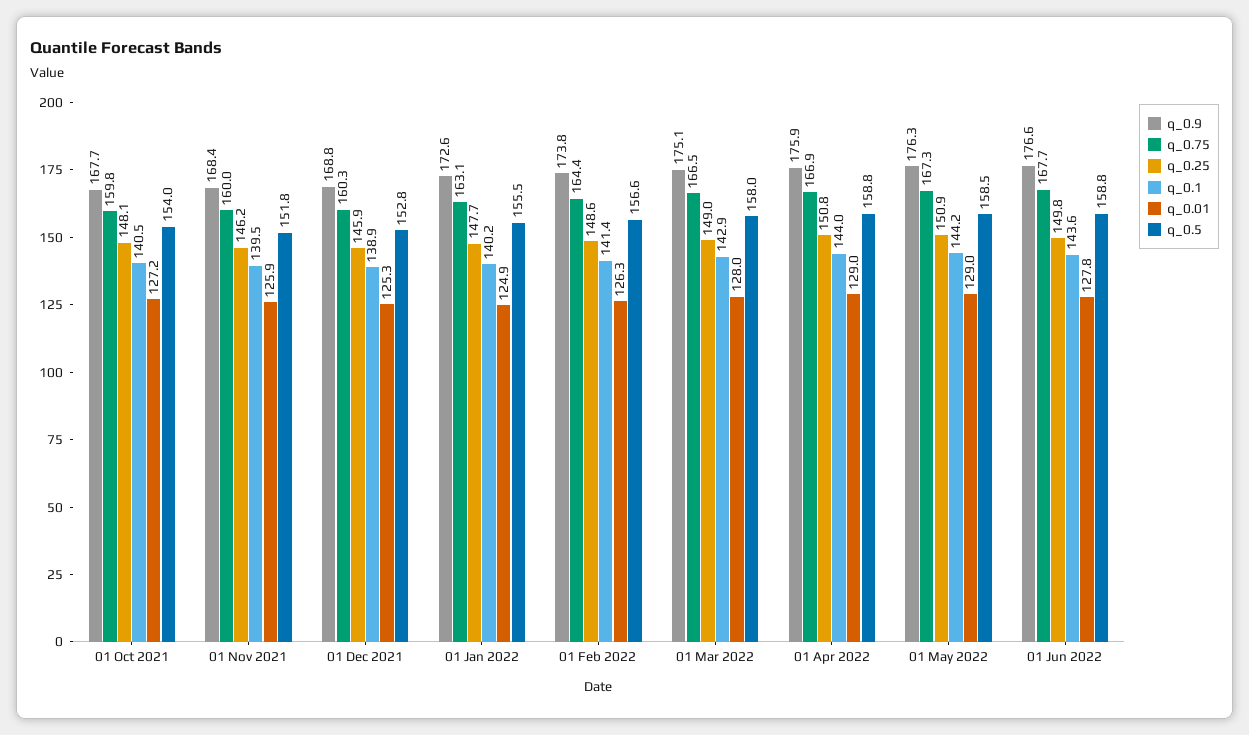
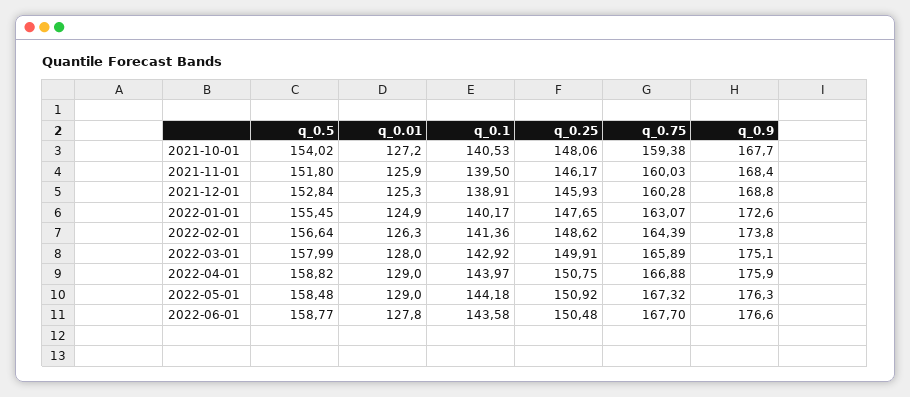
  {
    "q_0.9": {
      "01 Oct 2021": 167.7,
      "01 Nov 2021": 168.4,
      "01 Dec 2021": 168.8,
      "01 Jan 2022": 172.6,
      "01 Feb 2022": 173.8,
      "01 Mar 2022": 175.1,
      "01 Apr 2022": 175.9,
      "01 May 2022": 176.3,
      "01 Jun 2022": 176.6
    },
    "q_0.75": {
-     "01 Oct 2021": 159.8,
+     "01 Oct 2021": 159.38,
      "01 Nov 2021": 160.03,
      "01 Dec 2021": 160.28,
      "01 Jan 2022": 163.07,
      "01 Feb 2022": 164.39,
-     "01 Mar 2022": 166.5,
+     "01 Mar 2022": 165.89,
      "01 Apr 2022": 166.88,
      "01 May 2022": 167.32,
      "01 Jun 2022": 167.7
    },
    "q_0.25": {
      "01 Oct 2021": 148.06,
      "01 Nov 2021": 146.17,
      "01 Dec 2021": 145.93,
      "01 Jan 2022": 147.65,
      "01 Feb 2022": 148.62,
-     "01 Mar 2022": 149,
+     "01 Mar 2022": 149.91,
      "01 Apr 2022": 150.75,
      "01 May 2022": 150.92,
-     "01 Jun 2022": 149.8
+     "01 Jun 2022": 150.48
    },
    "q_0.1": {
      "01 Oct 2021": 140.53,
      "01 Nov 2021": 139.5,
      "01 Dec 2021": 138.91,
      "01 Jan 2022": 140.17,
      "01 Feb 2022": 141.36,
      "01 Mar 2022": 142.92,
      "01 Apr 2022": 143.97,
      "01 May 2022": 144.18,
      "01 Jun 2022": 143.58
    },
    "q_0.01": {
      "01 Oct 2021": 127.2,
      "01 Nov 2021": 125.9,
      "01 Dec 2021": 125.3,
      "01 Jan 2022": 124.9,
      "01 Feb 2022": 126.3,
      "01 Mar 2022": 128,
      "01 Apr 2022": 129,
      "01 May 2022": 129,
      "01 Jun 2022": 127.8
    },
    "q_0.5": {
      "01 Oct 2021": 154.02,
      "01 Nov 2021": 151.8,
      "01 Dec 2021": 152.84,
      "01 Jan 2022": 155.45,
      "01 Feb 2022": 156.64,
      "01 Mar 2022": 157.99,
      "01 Apr 2022": 158.82,
      "01 May 2022": 158.48,
      "01 Jun 2022": 158.77
    }
  }

